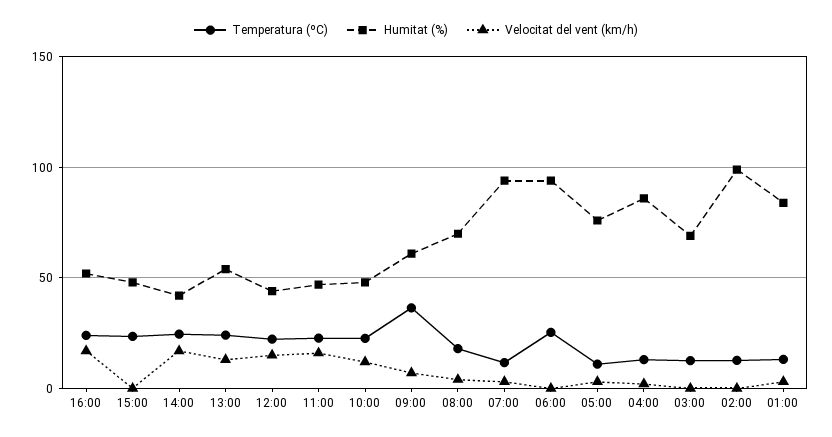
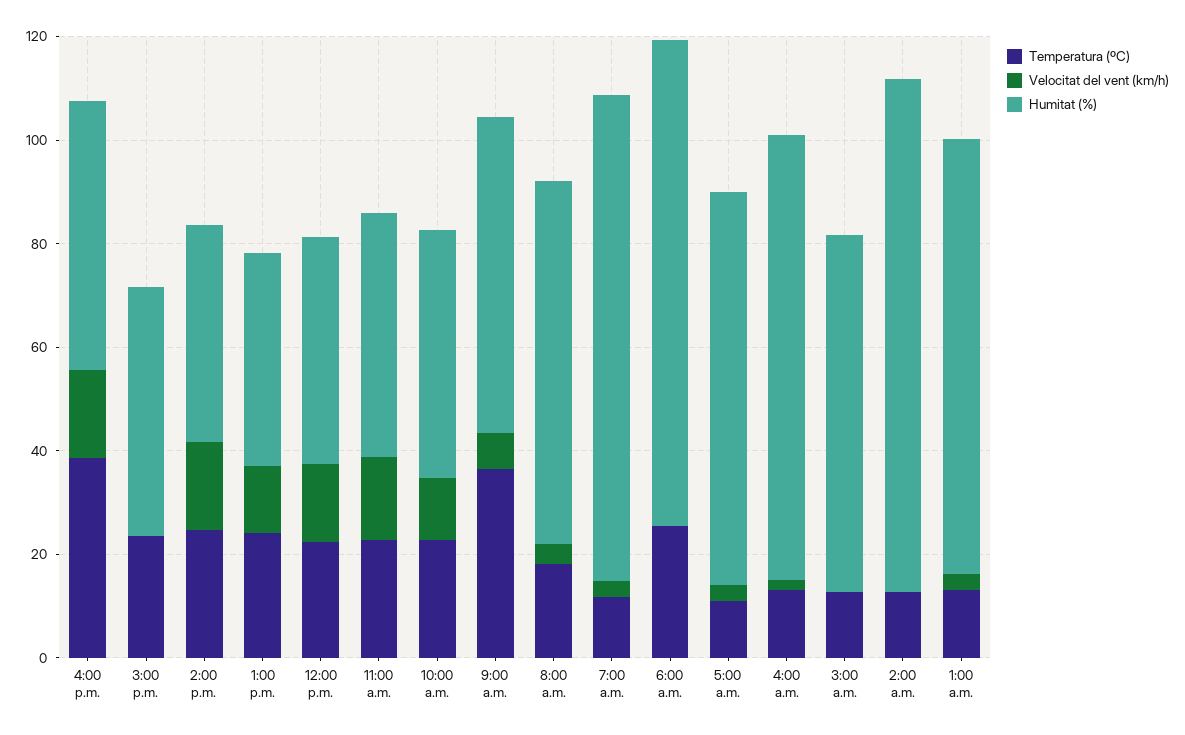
  {
    "Temperatura (ºC)": {
-     "16:00": 25,
+     "16:00": 40,
      "15:00": 25,
      "14:00": 25,
      "13:00": 25,
      "12:00": 20,
      "11:00": 25,
      "10:00": 25,
      "09:00": 35,
      "08:00": 20,
      "07:00": 10,
      "06:00": 25,
      "05:00": 10,
      "04:00": 15,
      "03:00": 15,
      "02:00": 15,
      "01:00": 15
    },
    "Humitat (%)": {
      "16:00": 50,
      "15:00": 50,
      "14:00": 40,
-     "13:00": 55,
+     "13:00": 40,
      "12:00": 45,
      "11:00": 45,
      "10:00": 50,
      "09:00": 60,
      "08:00": 70,
      "07:00": 95,
      "06:00": 95,
      "05:00": 75,
      "04:00": 85,
      "03:00": 70,
      "02:00": 100,
      "01:00": 85
    },
    "Velocitat del vent (km/h)": {
      "16:00": 15,
      "15:00": 0,
      "14:00": 15,
      "13:00": 15,
      "12:00": 15,
      "11:00": 15,
      "10:00": 10,
      "09:00": 5,
      "08:00": 5,
      "07:00": 5,
      "06:00": 0,
      "05:00": 5,
      "04:00": 0,
      "03:00": 0,
      "02:00": 0,
      "01:00": 5
    }
  }

